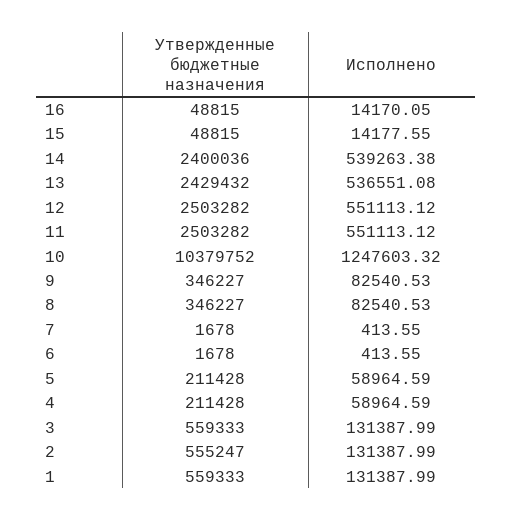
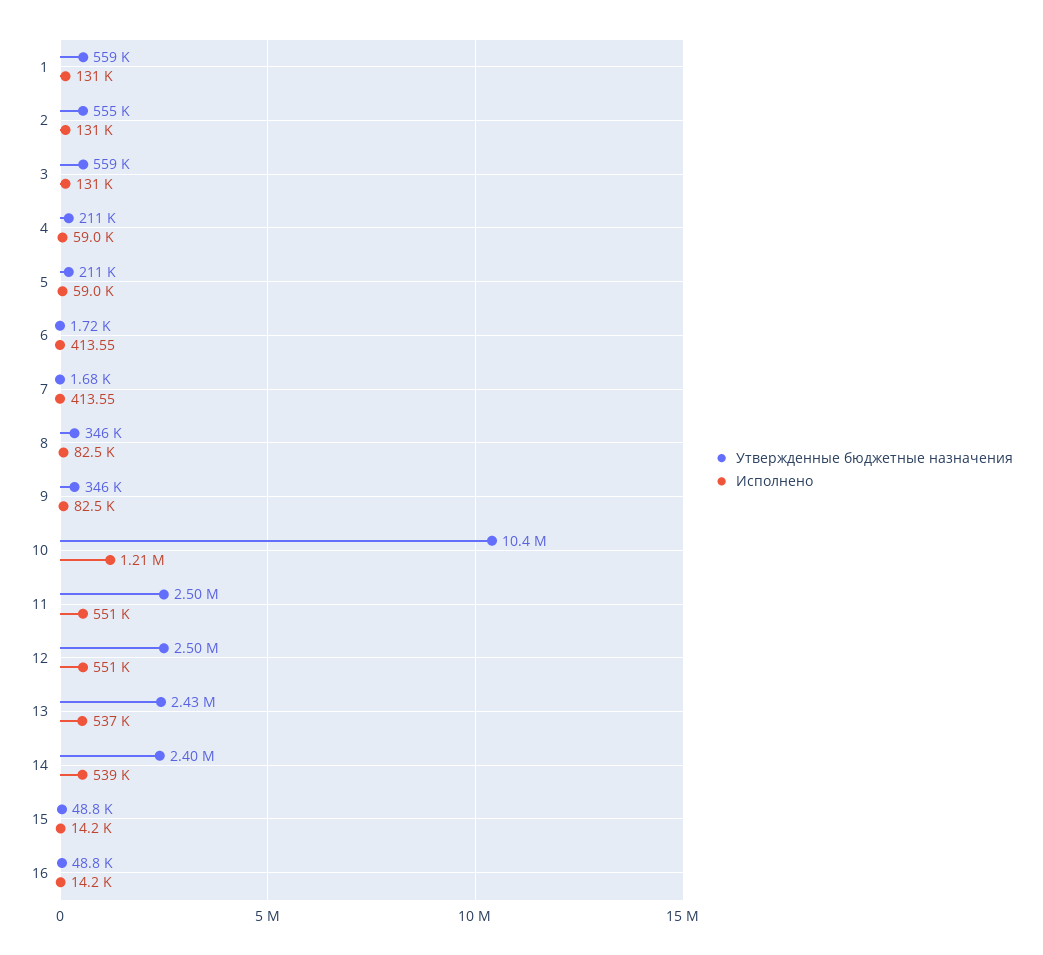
  {
    "Утвержденные бюджетные назначения": {
      "16": 48815,
      "15": 48815,
      "14": 2400036,
      "13": 2429432,
      "12": 2503282,
      "11": 2503282,
      "10": 10379752,
      "9": 346227,
      "8": 346227,
      "7": 1678,
-     "6": 1678,
+     "6": 1720,
      "5": 211428,
      "4": 211428,
      "3": 559333,
      "2": 555247,
      "1": 559333
    },
    "Исполнено": {
      "16": 14170.05,
      "15": 14177.55,
      "14": 539263.38,
      "13": 536551.08,
      "12": 551113.12,
      "11": 551113.12,
-     "10": 1247603.32,
+     "10": 1210000,
      "9": 82540.53,
      "8": 82540.53,
      "7": 413.55,
      "6": 413.55,
      "5": 58964.59,
      "4": 58964.59,
      "3": 131387.99,
      "2": 131387.99,
      "1": 131387.99
    }
  }

